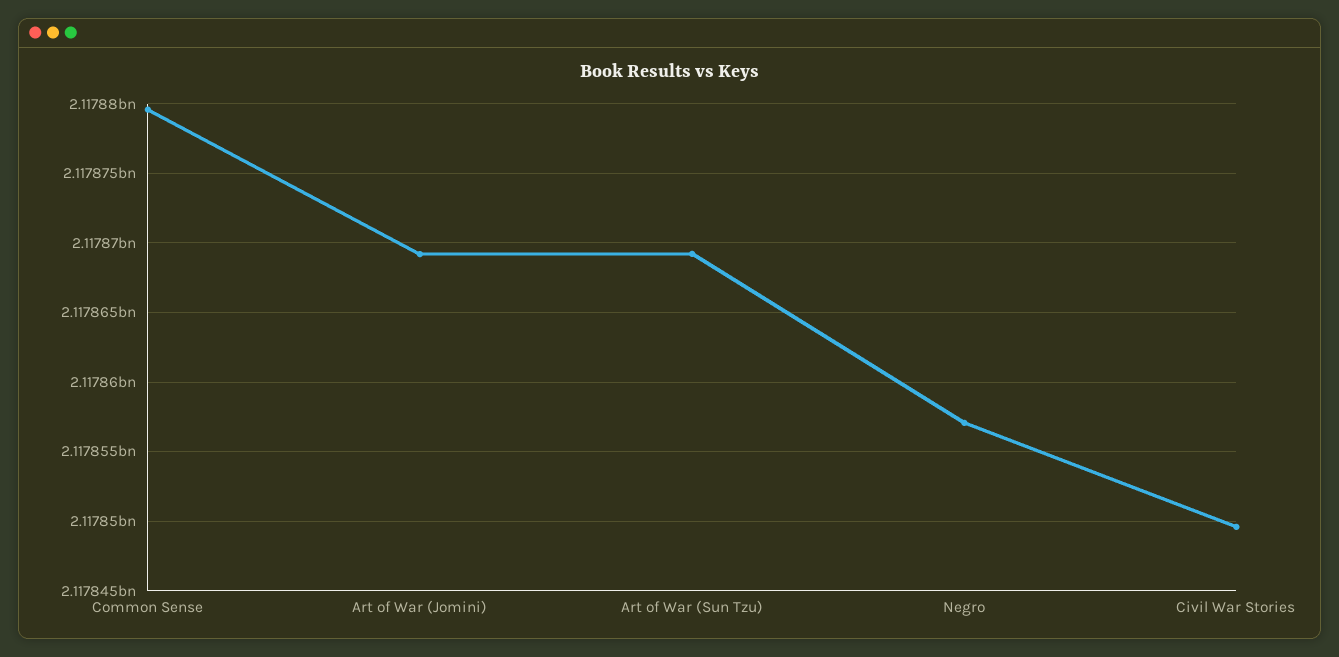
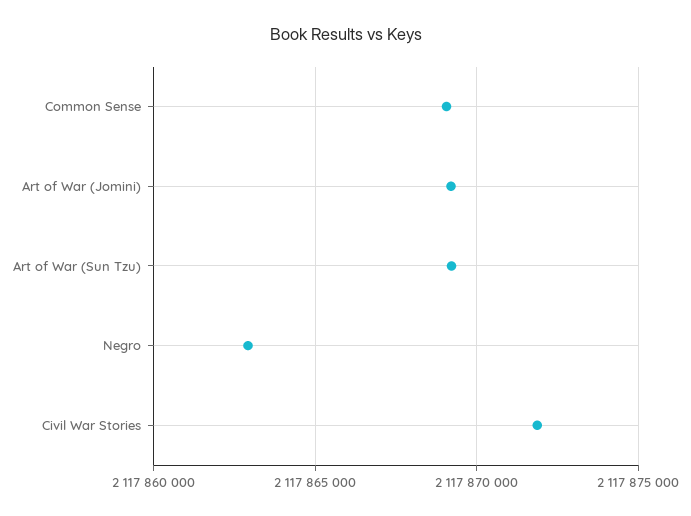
  {
-   "Common Sense": 2117879500,
+   "Common Sense": 2117869000,
    "Art of War (Jomini)": 2117869000,
    "Art of War (Sun Tzu)": 2117869000,
-   "Negro": 2117857000,
+   "Negro": 2117863000,
-   "Civil War Stories": 2117849500
+   "Civil War Stories": 2117872000
  }

